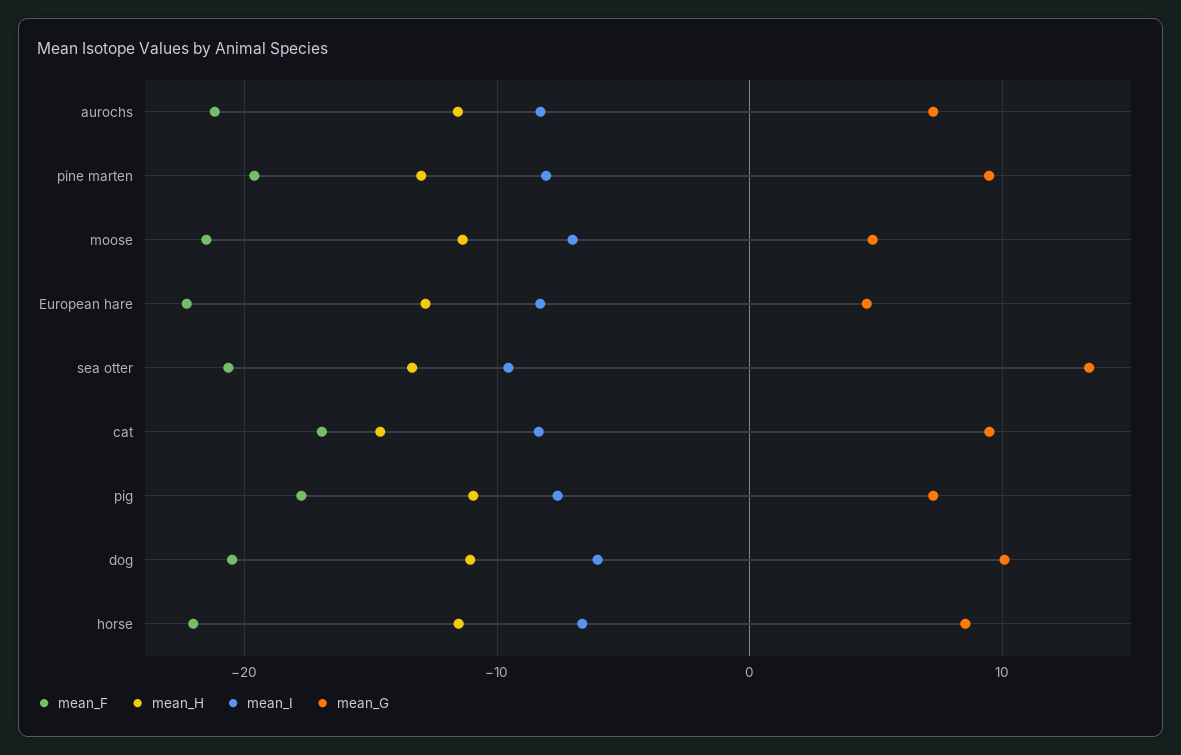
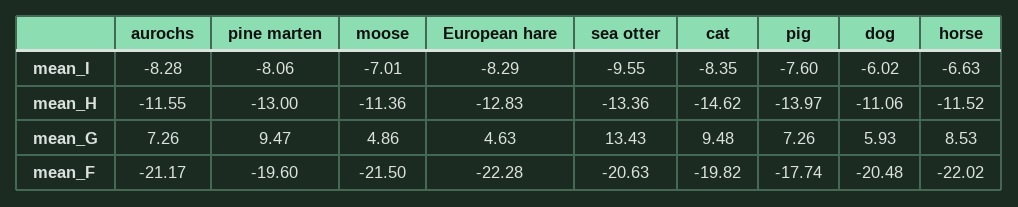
  {
    "mean_F": {
      "aurochs": -21.17,
      "pine marten": -19.6,
      "moose": -21.5,
      "European hare": -22.28,
      "sea otter": -20.63,
-     "cat": -17,
+     "cat": -19.82,
      "pig": -17.74,
      "dog": -20.48,
      "horse": -22.02
    },
    "mean_H": {
      "aurochs": -11.55,
      "pine marten": -13,
      "moose": -11.36,
      "European hare": -12.83,
      "sea otter": -13.36,
      "cat": -14.62,
-     "pig": -11,
+     "pig": -13.97,
      "dog": -11.06,
      "horse": -11.52
    },
    "mean_I": {
      "aurochs": -8.28,
      "pine marten": -8.06,
      "moose": -7.01,
      "European hare": -8.29,
      "sea otter": -9.55,
      "cat": -8.35,
      "pig": -7.6,
      "dog": -6.02,
      "horse": -6.63
    },
    "mean_G": {
      "aurochs": 7.26,
      "pine marten": 9.47,
      "moose": 4.86,
      "European hare": 4.63,
      "sea otter": 13.43,
      "cat": 9.48,
      "pig": 7.26,
-     "dog": 10,
+     "dog": 5.93,
      "horse": 8.53
    }
  }

